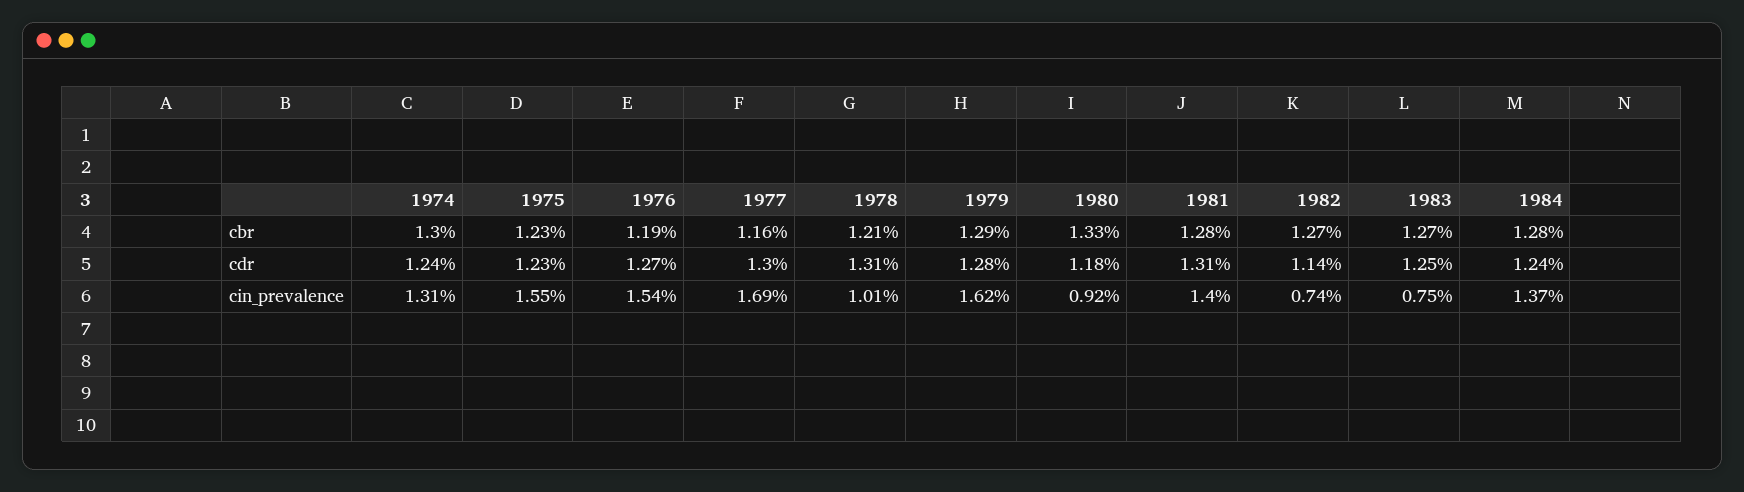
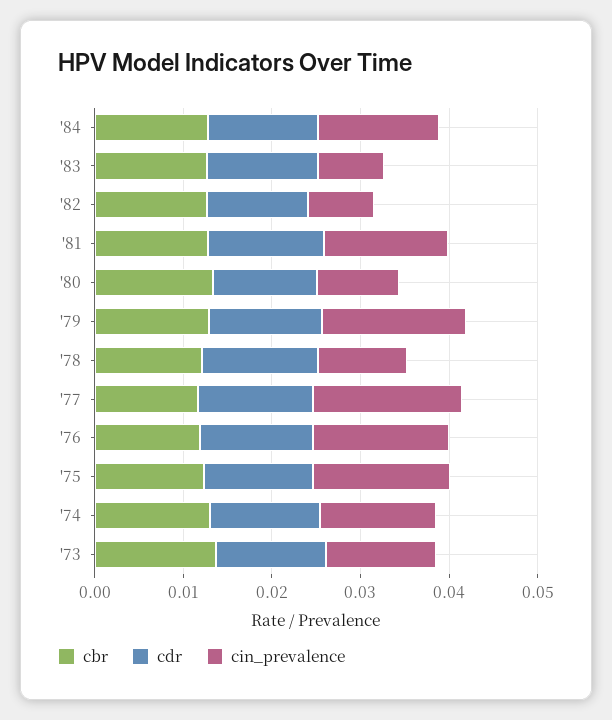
  {
    "cbr": {
      "1974": 0.013,
      "1975": 0.0123,
      "1976": 0.0119,
      "1977": 0.0116,
      "1978": 0.0121,
      "1979": 0.0129,
      "1980": 0.0133,
      "1981": 0.0128,
      "1982": 0.0127,
      "1983": 0.0127,
-     "1984": 0.0128
+     "1984": 0.0128,
+     "'73": 0.014
    },
    "cdr": {
      "1974": 0.0124,
      "1975": 0.0123,
      "1976": 0.0127,
      "1977": 0.013,
      "1978": 0.0131,
      "1979": 0.0128,
      "1980": 0.0118,
      "1981": 0.0131,
      "1982": 0.0114,
      "1983": 0.0125,
-     "1984": 0.0124
+     "1984": 0.0124,
+     "'73": 0.012
    },
    "cin_prevalence": {
      "1974": 0.0131,
      "1975": 0.0155,
      "1976": 0.0154,
      "1977": 0.0169,
      "1978": 0.0101,
      "1979": 0.0162,
      "1980": 0.0092,
      "1981": 0.014,
      "1982": 0.0074,
      "1983": 0.0075,
-     "1984": 0.0137
+     "1984": 0.0137,
+     "'73": 0.012
    }
  }

